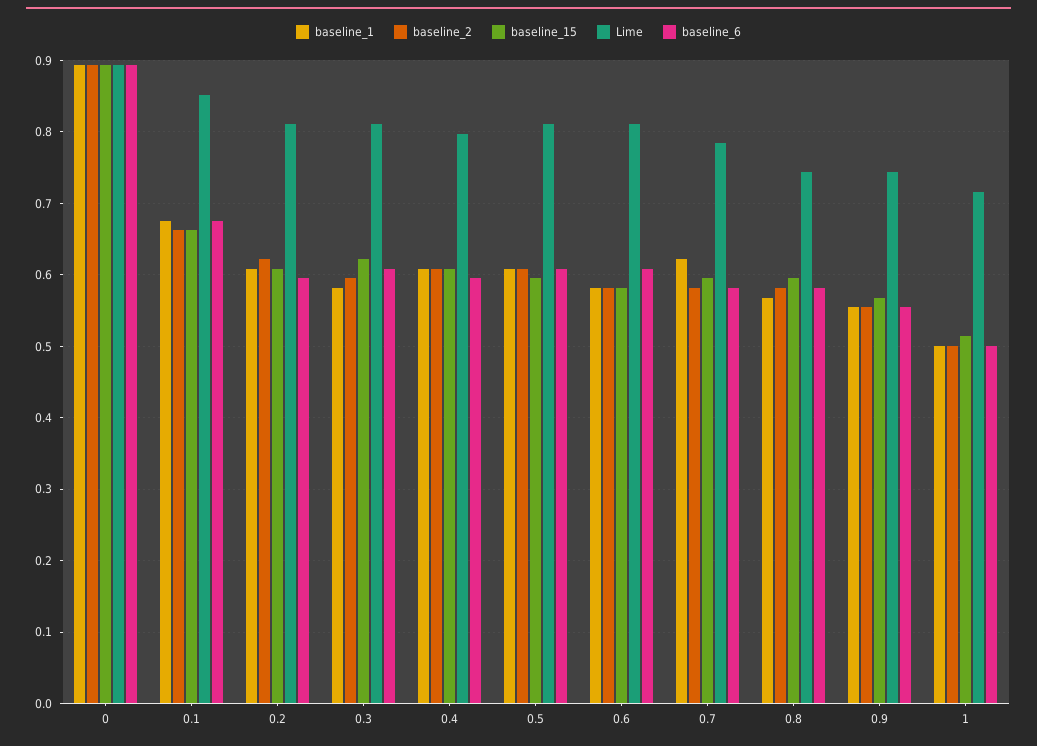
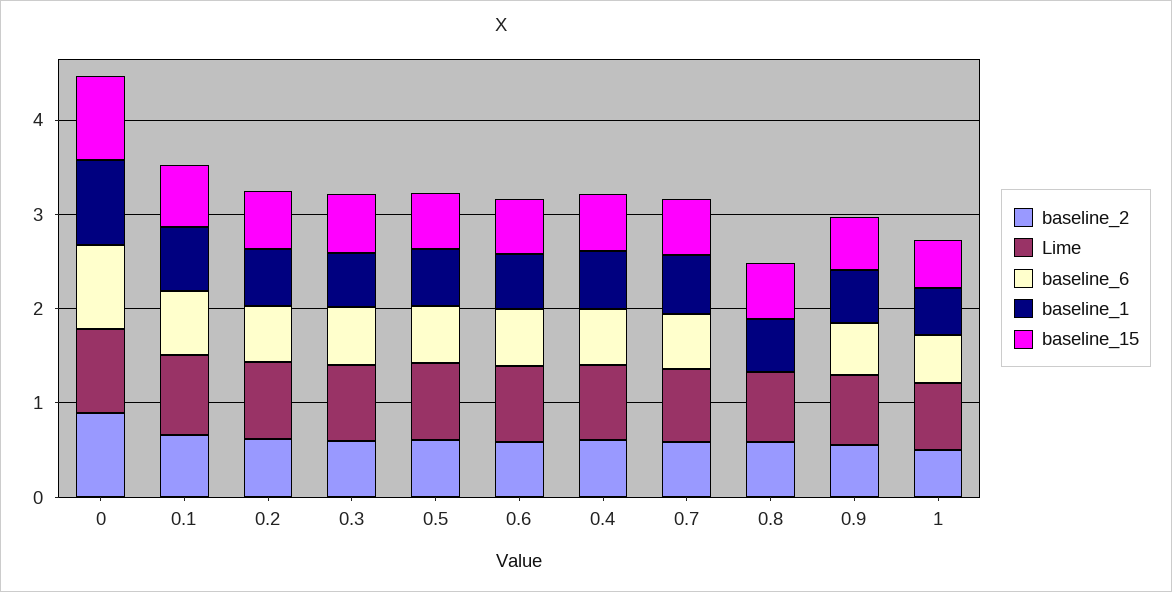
  {
    "baseline_1": {
      "0": 0.89,
      "0.1": 0.68,
      "0.2": 0.61,
      "0.3": 0.58,
      "0.4": 0.61,
      "0.5": 0.61,
      "0.6": 0.58,
      "0.7": 0.62,
      "0.8": 0.57,
      "0.9": 0.55,
      "1": 0.5
    },
    "baseline_2": {
      "0": 0.89,
      "0.1": 0.66,
      "0.2": 0.62,
      "0.3": 0.59,
      "0.4": 0.61,
      "0.5": 0.61,
      "0.6": 0.58,
      "0.7": 0.58,
      "0.8": 0.58,
      "0.9": 0.55,
      "1": 0.5
    },
    "baseline_15": {
      "0": 0.89,
      "0.1": 0.66,
      "0.2": 0.61,
      "0.3": 0.62,
      "0.4": 0.61,
      "0.5": 0.59,
      "0.6": 0.58,
      "0.7": 0.59,
      "0.8": 0.59,
      "0.9": 0.57,
      "1": 0.51
    },
    "Lime": {
      "0": 0.89,
      "0.1": 0.85,
      "0.2": 0.81,
      "0.3": 0.81,
      "0.4": 0.8,
      "0.5": 0.81,
      "0.6": 0.81,
      "0.7": 0.78,
      "0.8": 0.74,
      "0.9": 0.74,
      "1": 0.72
    },
    "baseline_6": {
      "0": 0.89,
      "0.1": 0.68,
      "0.2": 0.59,
      "0.3": 0.61,
      "0.4": 0.59,
      "0.5": 0.61,
      "0.6": 0.61,
      "0.7": 0.58,
-     "0.8": 0.58,
+     "0.8": 0,
      "0.9": 0.55,
      "1": 0.5
    }
  }

